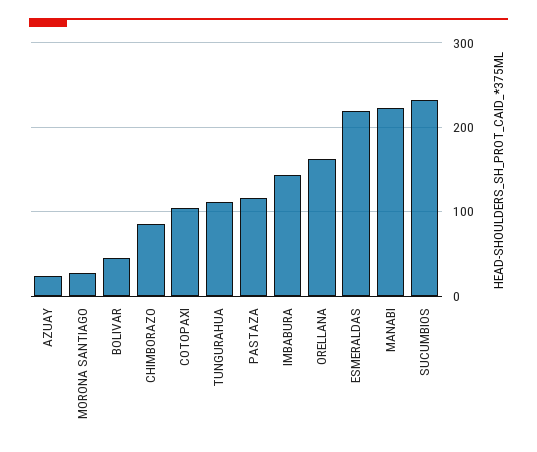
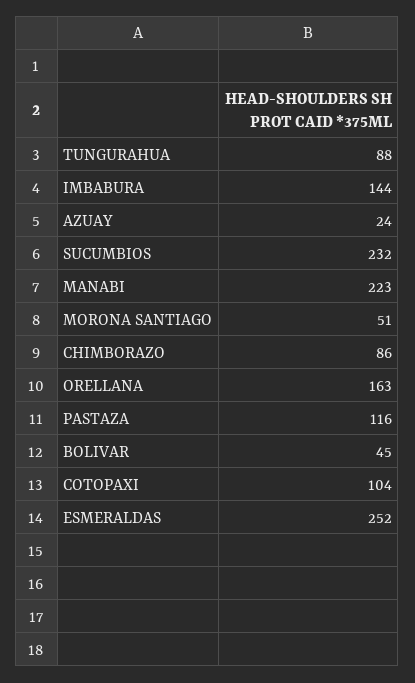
  {
    "AZUAY": 24,
-   "MORONA SANTIAGO": 30,
+   "MORONA SANTIAGO": 51,
    "BOLIVAR": 45,
    "CHIMBORAZO": 86,
    "COTOPAXI": 104,
-   "TUNGURAHUA": 110,
+   "TUNGURAHUA": 88,
    "PASTAZA": 116,
    "IMBABURA": 144,
    "ORELLANA": 163,
-   "ESMERALDAS": 220,
+   "ESMERALDAS": 252,
    "MANABI": 223,
    "SUCUMBIOS": 232
  }

